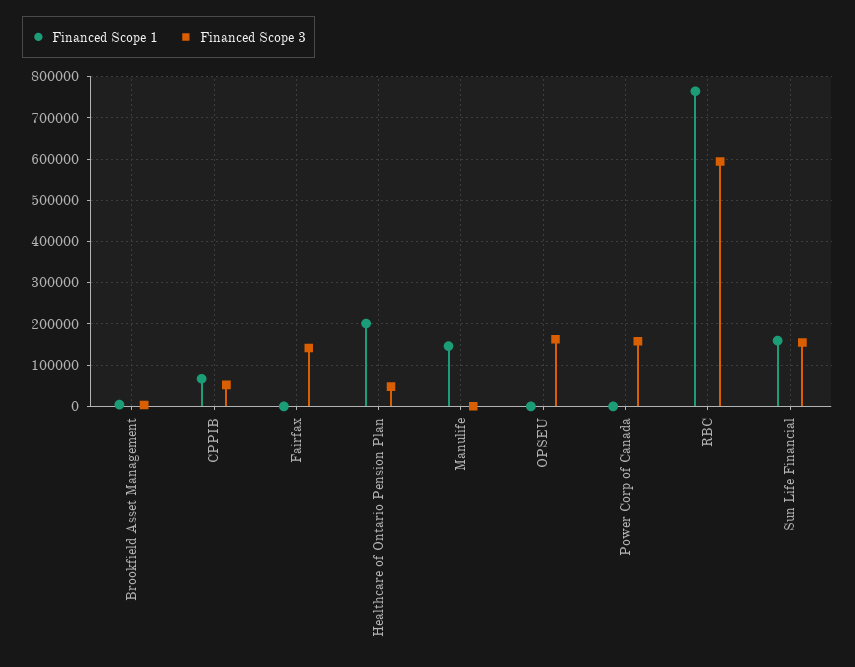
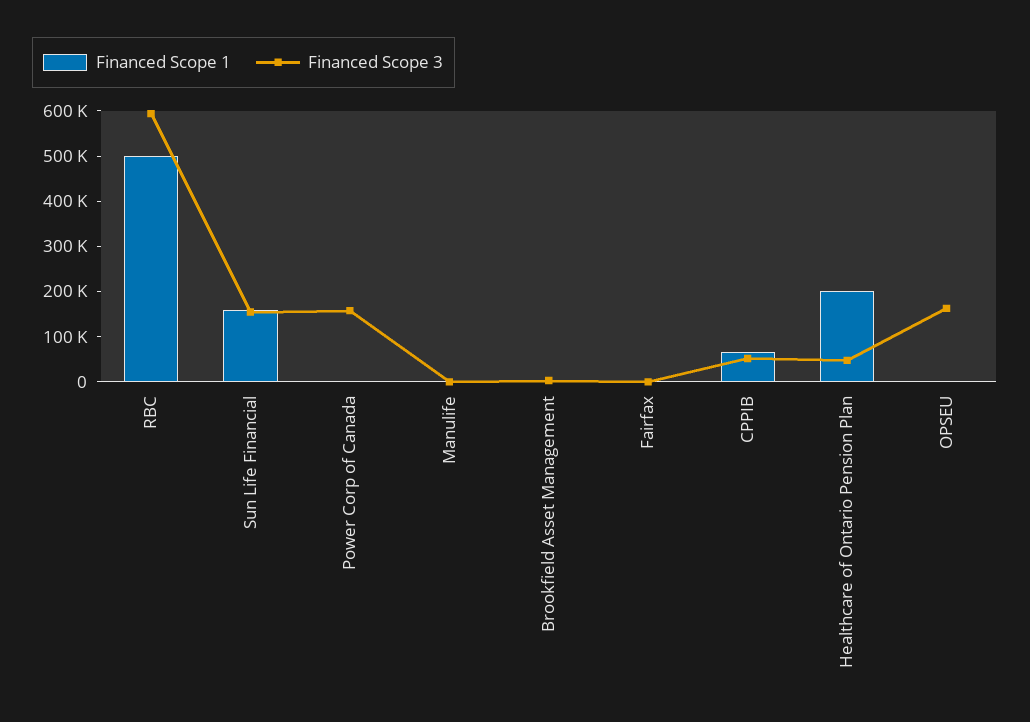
  {
    "Financed Scope 1": {
      "Brookfield Asset Management": 0,
      "CPPIB": 60000,
      "Fairfax": 0,
      "Healthcare of Ontario Pension Plan": 200000,
-     "Manulife": 140000,
+     "Manulife": 0,
      "OPSEU": 0,
      "Power Corp of Canada": 0,
-     "RBC": 760000,
+     "RBC": 500000,
      "Sun Life Financial": 160000
    },
    "Financed Scope 3": {
      "Brookfield Asset Management": 0,
      "CPPIB": 60000,
-     "Fairfax": 140000,
+     "Fairfax": 0,
      "Healthcare of Ontario Pension Plan": 40000,
      "Manulife": 0,
      "OPSEU": 160000,
      "Power Corp of Canada": 160000,
      "RBC": 600000,
      "Sun Life Financial": 160000
    }
  }

